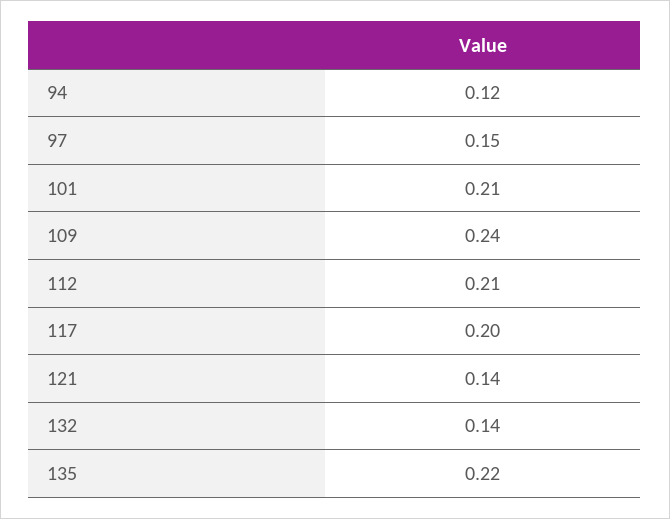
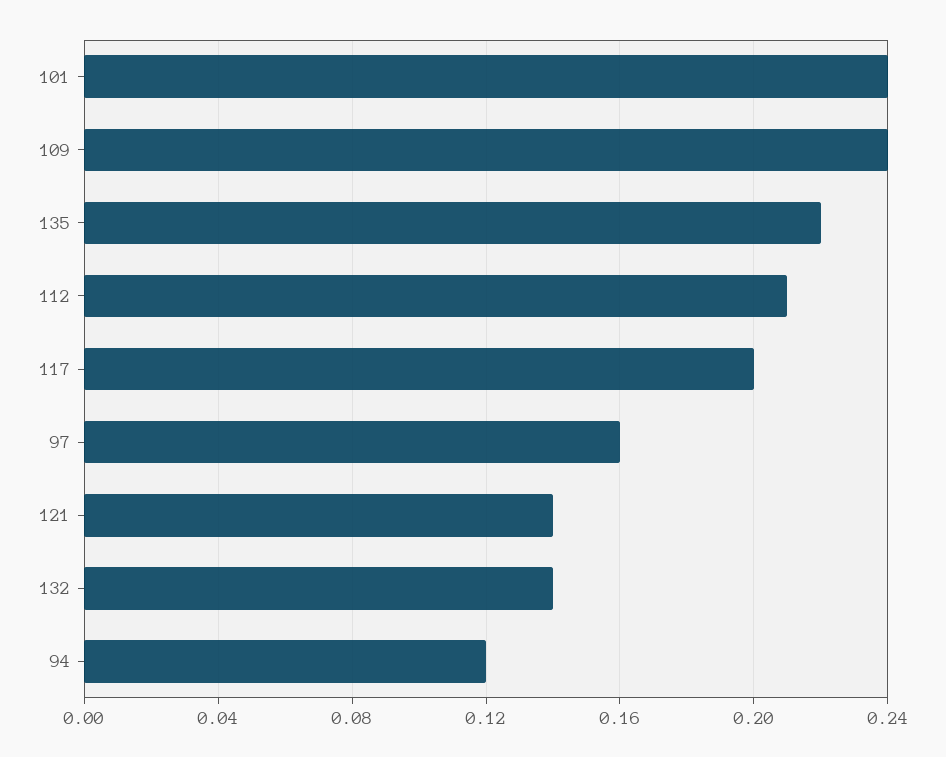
  {
    "94": 0.12,
-   "97": 0.15,
+   "97": 0.16,
-   "101": 0.21,
+   "101": 0.24,
    "109": 0.24,
    "112": 0.21,
    "117": 0.2,
    "121": 0.14,
    "132": 0.14,
    "135": 0.22
  }

